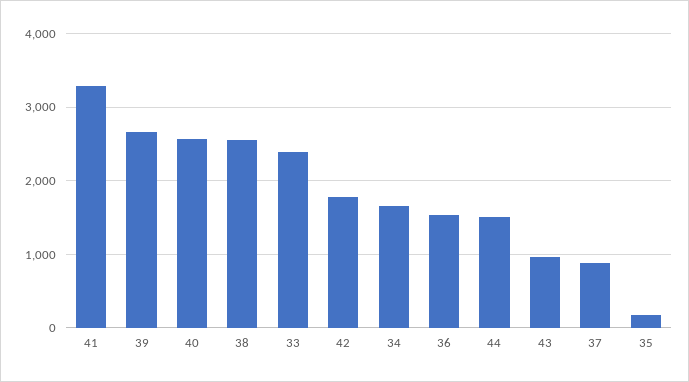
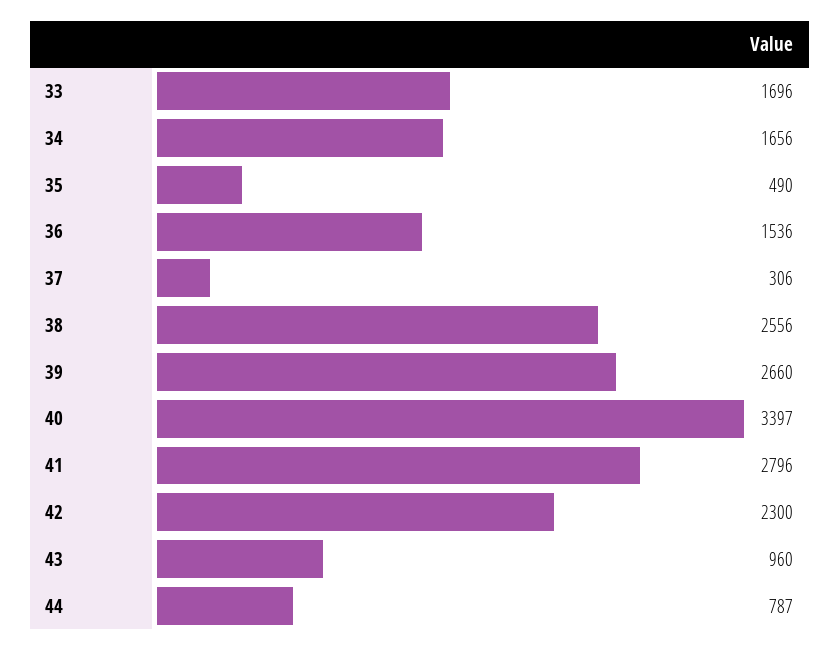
  {
-   "41": 3300,
+   "41": 2796,
    "39": 2660,
-   "40": 2600,
+   "40": 3397,
    "38": 2556,
-   "33": 2400,
+   "33": 1696,
-   "42": 1800,
+   "42": 2300,
    "34": 1656,
    "36": 1536,
-   "44": 1500,
+   "44": 787,
    "43": 960,
-   "37": 900,
+   "37": 306,
-   "35": 200
+   "35": 490
  }

